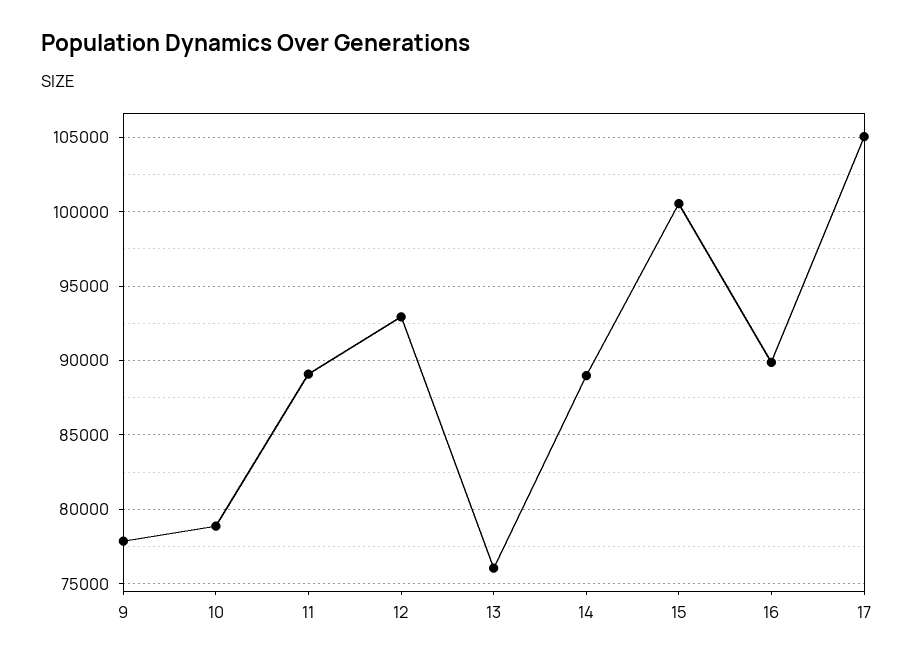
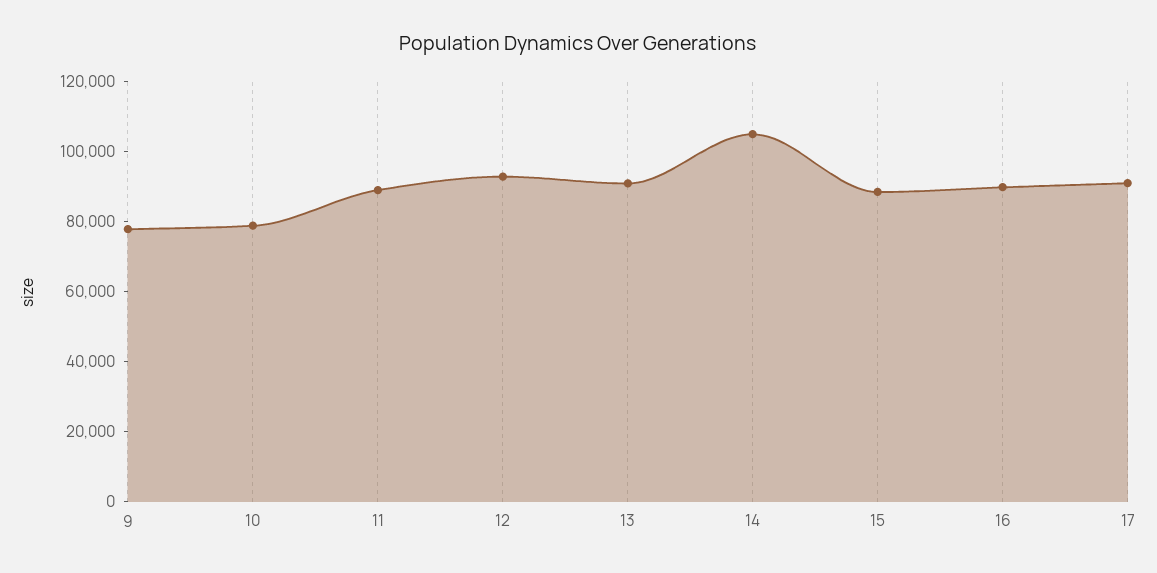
  {
    "9": 78000,
    "10": 79000,
    "11": 89000,
    "12": 93000,
-   "13": 76000,
+   "13": 90000,
-   "14": 89000,
+   "14": 105000,
-   "15": 100500,
+   "15": 90000,
    "16": 90000,
-   "17": 105000
+   "17": 90000
  }

